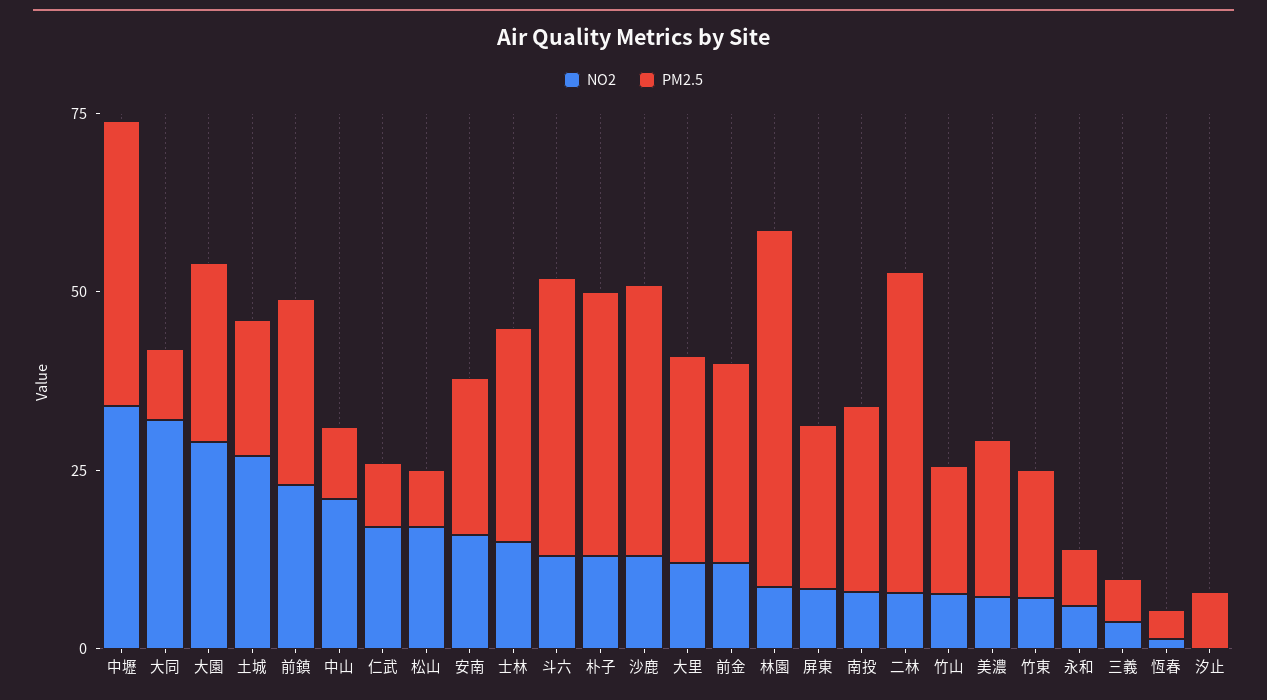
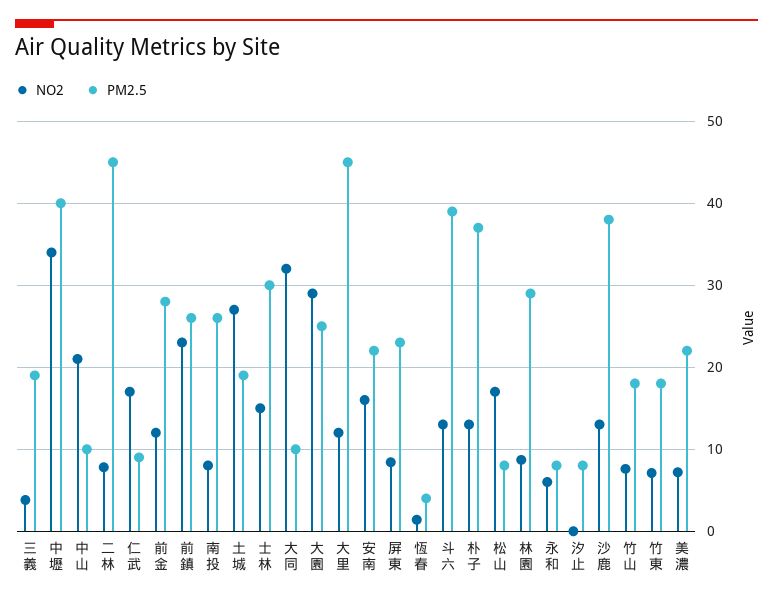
  {
    "NO2": {
      "中壢": 34,
      "大同": 32,
      "大園": 29,
      "土城": 27,
      "前鎮": 23,
      "中山": 21,
      "仁武": 17,
      "松山": 17,
      "安南": 16,
      "士林": 15,
      "斗六": 13,
      "朴子": 13,
      "沙鹿": 13,
      "大里": 12,
      "前金": 12,
      "林園": 9,
      "屏東": 8,
      "南投": 8,
      "二林": 8,
      "竹山": 8,
      "美濃": 7,
      "竹東": 7,
      "永和": 6,
      "三義": 4,
      "恆春": 1,
      "汐止": 0
    },
    "PM2.5": {
      "中壢": 40,
      "大同": 10,
      "大園": 25,
      "土城": 19,
      "前鎮": 26,
      "中山": 10,
      "仁武": 9,
      "松山": 8,
      "安南": 22,
      "士林": 30,
      "斗六": 39,
      "朴子": 37,
      "沙鹿": 38,
-     "大里": 30,
+     "大里": 45,
      "前金": 28,
-     "林園": 50,
+     "林園": 29,
      "屏東": 23,
      "南投": 26,
      "二林": 45,
      "竹山": 18,
      "美濃": 22,
      "竹東": 18,
      "永和": 8,
-     "三義": 5,
+     "三義": 19,
      "恆春": 4,
      "汐止": 8
    }
  }

